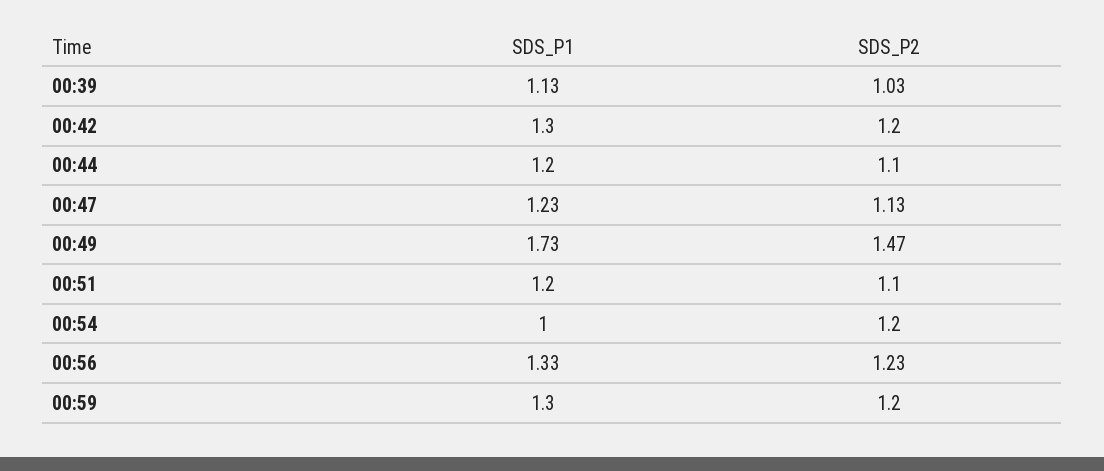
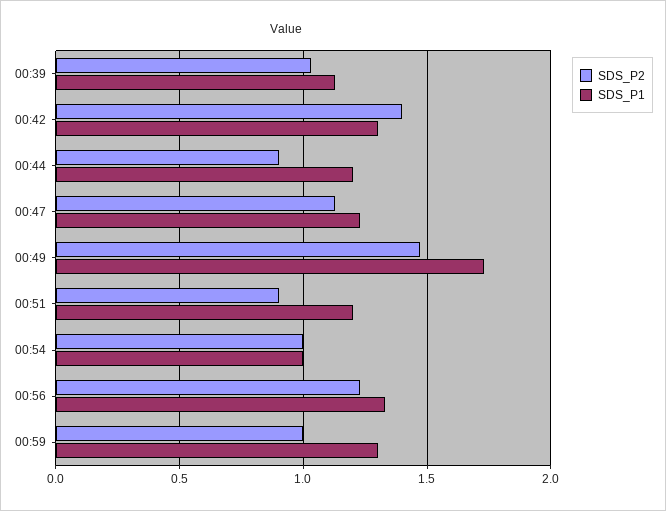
  {
    "SDS_P1": {
      "00:39": 1.13,
      "00:42": 1.3,
      "00:44": 1.2,
      "00:47": 1.23,
      "00:49": 1.73,
      "00:51": 1.2,
      "00:54": 1,
      "00:56": 1.33,
      "00:59": 1.3
    },
    "SDS_P2": {
      "00:39": 1.03,
-     "00:42": 1.2,
+     "00:42": 1.4,
-     "00:44": 1.1,
+     "00:44": 0.9,
      "00:47": 1.13,
      "00:49": 1.47,
-     "00:51": 1.1,
+     "00:51": 0.9,
-     "00:54": 1.2,
+     "00:54": 1,
      "00:56": 1.23,
-     "00:59": 1.2
+     "00:59": 1
    }
  }

